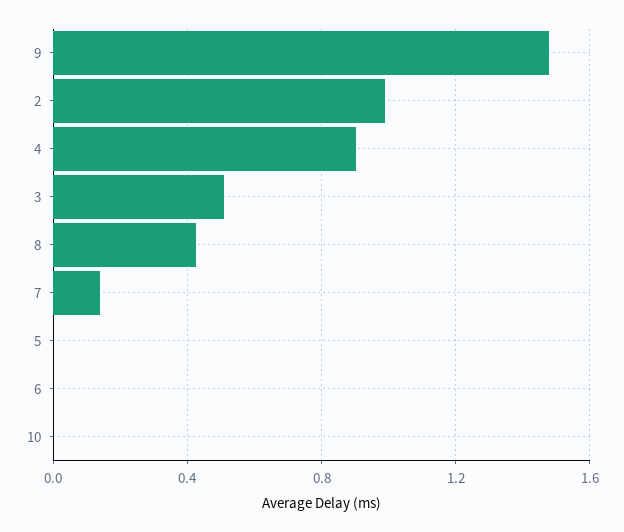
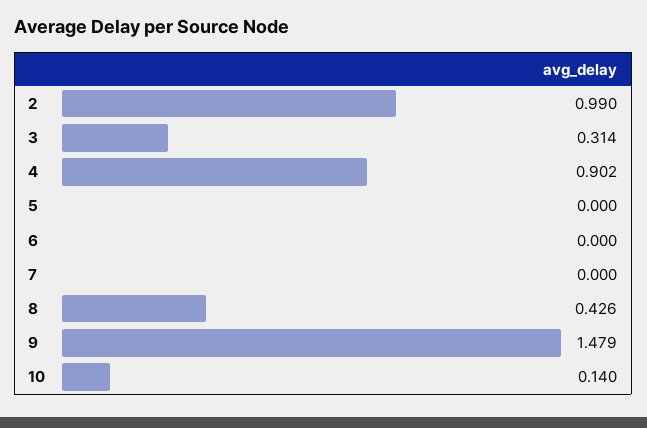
  {
    "9": 1.479,
    "2": 0.99,
    "4": 0.902,
-   "3": 0.5,
+   "3": 0.314,
    "8": 0.426,
-   "7": 0.15,
+   "7": 0,
    "5": 0,
    "6": 0,
-   "10": 0
+   "10": 0.14
  }

